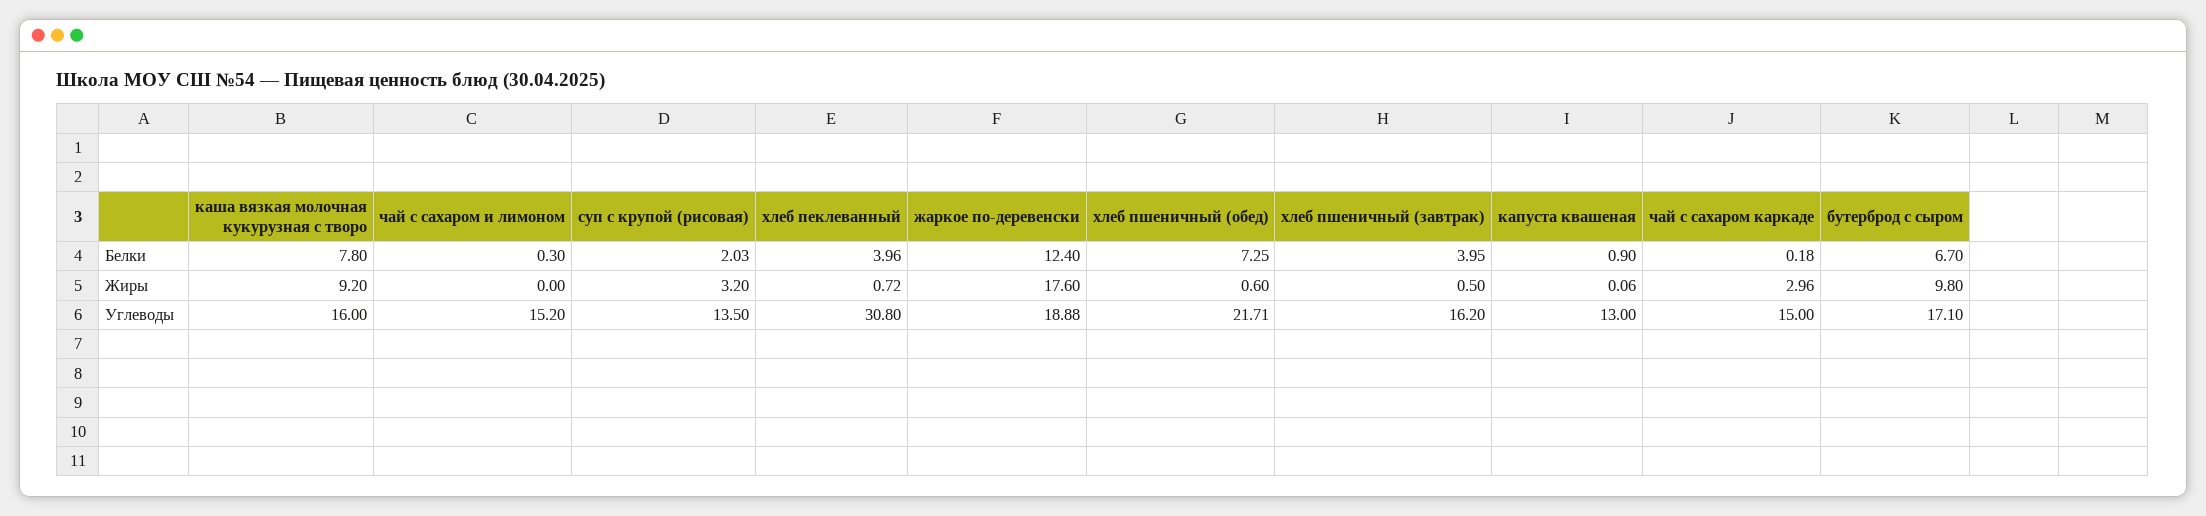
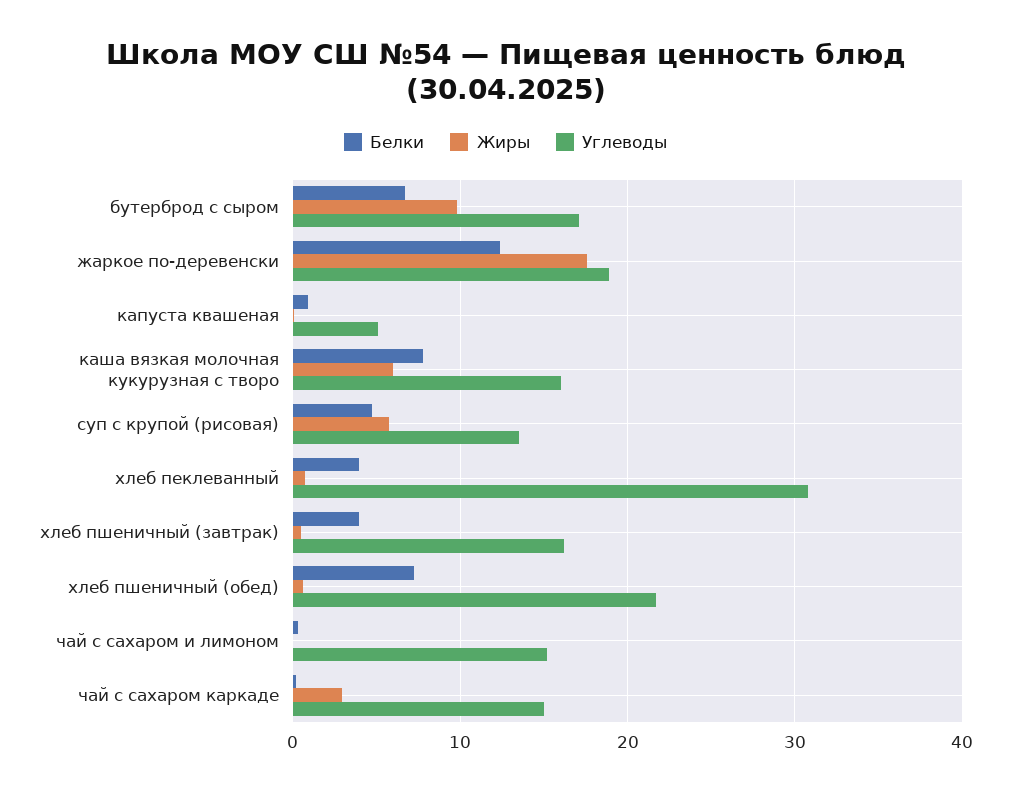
  {
    "Белки": {
      "каша вязкая молочная кукурузная с творо": 7.8,
      "чай с сахаром и лимоном": 0.3,
-     "суп с крупой (рисовая)": 2.03,
+     "суп с крупой (рисовая)": 5,
      "хлеб пеклеванный": 3.96,
      "жаркое по-деревенски": 12.4,
      "хлеб пшеничный (обед)": 7.25,
      "хлеб пшеничный (завтрак)": 3.95,
      "капуста квашеная": 0.9,
      "чай с сахаром каркаде": 0.18,
      "бутерброд с сыром": 6.7
    },
    "Жиры": {
-     "каша вязкая молочная кукурузная с творо": 9.2,
+     "каша вязкая молочная кукурузная с творо": 6,
      "чай с сахаром и лимоном": 0,
-     "суп с крупой (рисовая)": 3.2,
+     "суп с крупой (рисовая)": 6,
      "хлеб пеклеванный": 0.72,
      "жаркое по-деревенски": 17.6,
      "хлеб пшеничный (обед)": 0.6,
      "хлеб пшеничный (завтрак)": 0.5,
      "капуста квашеная": 0.06,
      "чай с сахаром каркаде": 2.96,
      "бутерброд с сыром": 9.8
    },
    "Углеводы": {
      "каша вязкая молочная кукурузная с творо": 16,
      "чай с сахаром и лимоном": 15.2,
      "суп с крупой (рисовая)": 13.5,
      "хлеб пеклеванный": 30.8,
      "жаркое по-деревенски": 18.88,
      "хлеб пшеничный (обед)": 21.71,
      "хлеб пшеничный (завтрак)": 16.2,
-     "капуста квашеная": 13,
+     "капуста квашеная": 5,
      "чай с сахаром каркаде": 15,
      "бутерброд с сыром": 17.1
    }
  }

